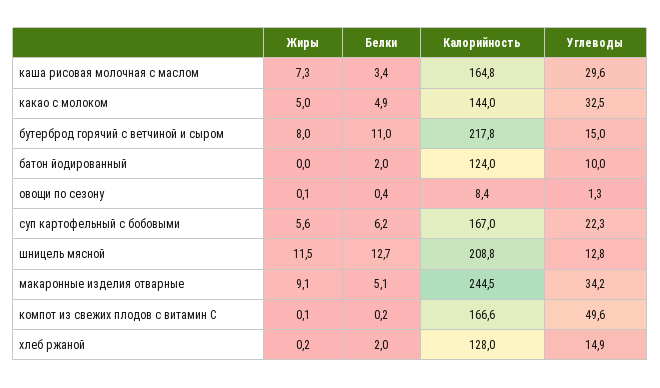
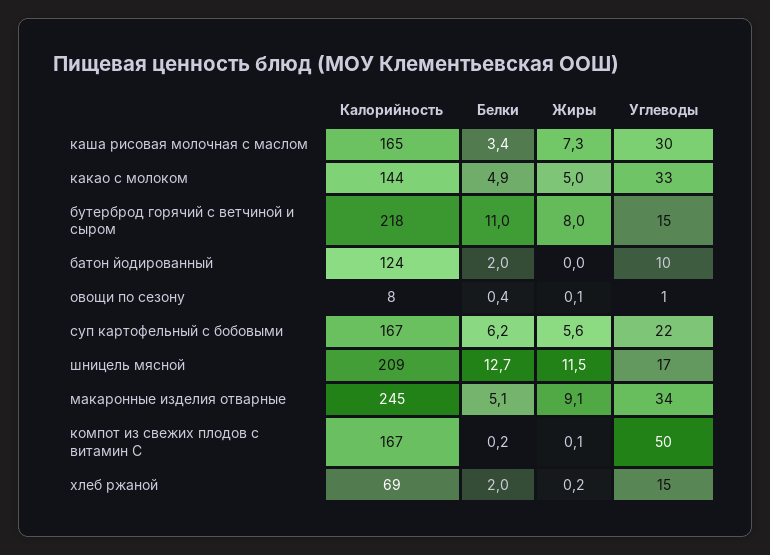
  {
    "Жиры": {
      "каша рисовая молочная с маслом": 7.3,
      "какао с молоком": 5,
      "бутерброд горячий с ветчиной и сыром": 8,
      "батон йодированный": 0,
      "овощи по сезону": 0.1,
      "суп картофельный с бобовыми": 5.6,
      "шницель мясной": 11.5,
      "макаронные изделия отварные": 9.1,
      "компот из свежих плодов с витамин С": 0.1,
      "хлеб ржаной": 0.2
    },
    "Белки": {
      "каша рисовая молочная с маслом": 3.4,
      "какао с молоком": 4.9,
      "бутерброд горячий с ветчиной и сыром": 11,
      "батон йодированный": 2,
      "овощи по сезону": 0.4,
      "суп картофельный с бобовыми": 6.2,
      "шницель мясной": 12.7,
      "макаронные изделия отварные": 5.1,
      "компот из свежих плодов с витамин С": 0.2,
      "хлеб ржаной": 2
    },
    "Калорийность": {
      "каша рисовая молочная с маслом": 164.8,
      "какао с молоком": 144,
      "бутерброд горячий с ветчиной и сыром": 217.8,
      "батон йодированный": 124,
      "овощи по сезону": 8.4,
      "суп картофельный с бобовыми": 167,
      "шницель мясной": 208.8,
      "макаронные изделия отварные": 244.5,
      "компот из свежих плодов с витамин С": 166.6,
-     "хлеб ржаной": 128
+     "хлеб ржаной": 69
    },
    "Углеводы": {
      "каша рисовая молочная с маслом": 29.6,
      "какао с молоком": 32.5,
      "бутерброд горячий с ветчиной и сыром": 15,
      "батон йодированный": 10,
      "овощи по сезону": 1.3,
      "суп картофельный с бобовыми": 22.3,
-     "шницель мясной": 12.8,
+     "шницель мясной": 17,
      "макаронные изделия отварные": 34.2,
      "компот из свежих плодов с витамин С": 49.6,
      "хлеб ржаной": 14.9
    }
  }

